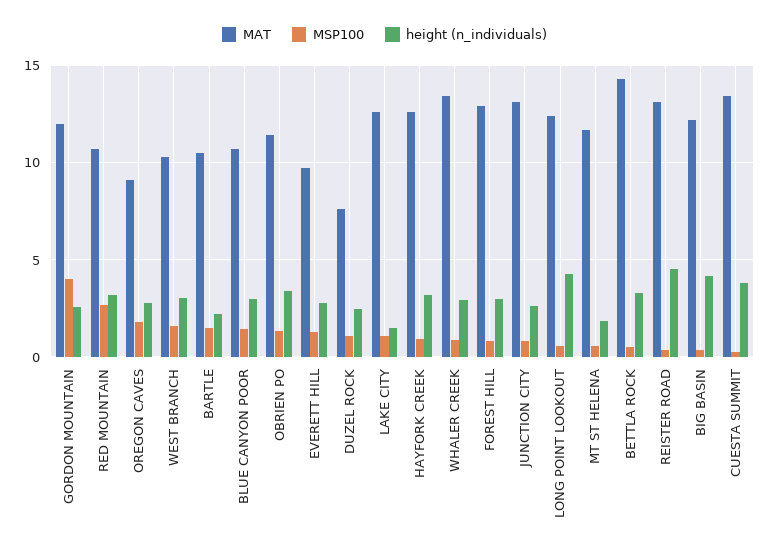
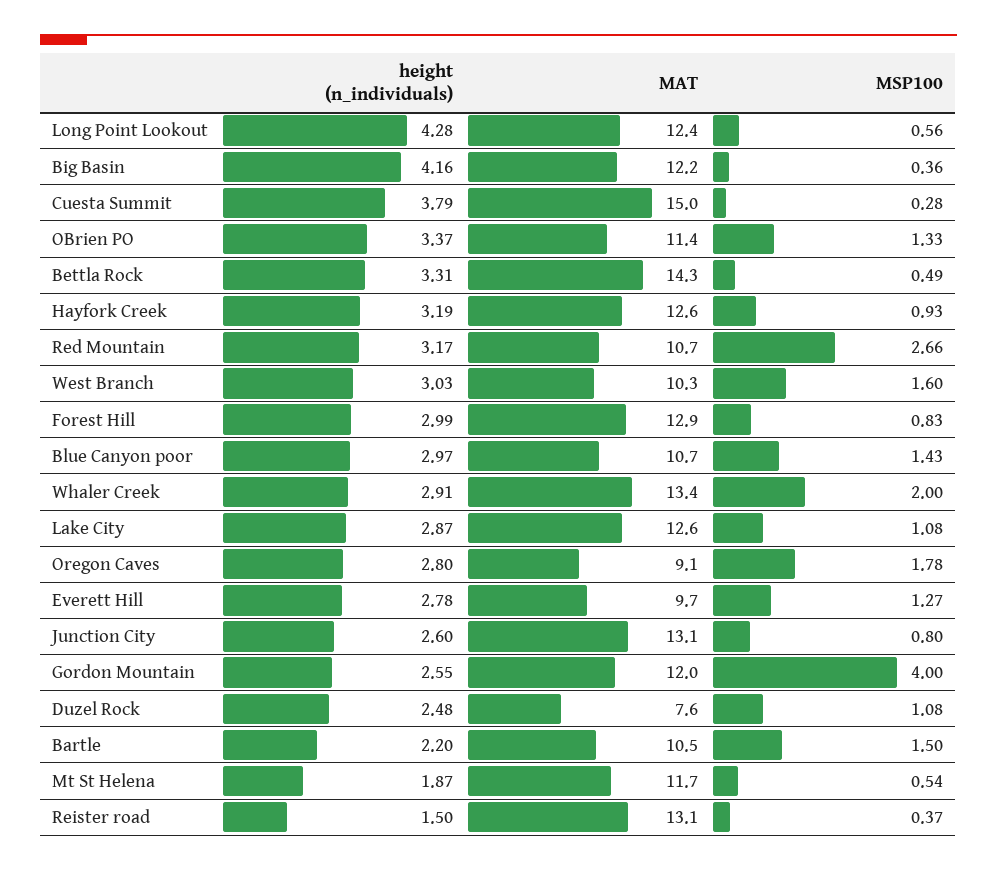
  {
    "MAT": {
      "GORDON MOUNTAIN": 12,
      "RED MOUNTAIN": 10.7,
      "OREGON CAVES": 9.1,
      "WEST BRANCH": 10.3,
      "BARTLE": 10.5,
      "BLUE CANYON POOR": 10.7,
      "OBRIEN PO": 11.4,
      "EVERETT HILL": 9.7,
      "DUZEL ROCK": 7.6,
      "LAKE CITY": 12.6,
      "HAYFORK CREEK": 12.6,
      "WHALER CREEK": 13.4,
      "FOREST HILL": 12.9,
      "JUNCTION CITY": 13.1,
      "LONG POINT LOOKOUT": 12.4,
      "MT ST HELENA": 11.7,
      "BETTLA ROCK": 14.3,
      "REISTER ROAD": 13.1,
      "BIG BASIN": 12.2,
-     "CUESTA SUMMIT": 13.5
+     "CUESTA SUMMIT": 15
    },
    "MSP100": {
      "GORDON MOUNTAIN": 4,
      "RED MOUNTAIN": 2.66,
      "OREGON CAVES": 1.78,
      "WEST BRANCH": 1.6,
      "BARTLE": 1.5,
      "BLUE CANYON POOR": 1.43,
      "OBRIEN PO": 1.33,
      "EVERETT HILL": 1.27,
      "DUZEL ROCK": 1.08,
      "LAKE CITY": 1.08,
      "HAYFORK CREEK": 0.93,
-     "WHALER CREEK": 1,
+     "WHALER CREEK": 2,
      "FOREST HILL": 0.83,
      "JUNCTION CITY": 0.8,
      "LONG POINT LOOKOUT": 0.56,
      "MT ST HELENA": 0.54,
      "BETTLA ROCK": 0.49,
      "REISTER ROAD": 0.37,
      "BIG BASIN": 0.36,
      "CUESTA SUMMIT": 0.28
    },
    "height (n_individuals)": {
      "GORDON MOUNTAIN": 2.55,
      "RED MOUNTAIN": 3.17,
      "OREGON CAVES": 2.8,
      "WEST BRANCH": 3.03,
      "BARTLE": 2.2,
      "BLUE CANYON POOR": 2.97,
      "OBRIEN PO": 3.37,
      "EVERETT HILL": 2.78,
      "DUZEL ROCK": 2.48,
-     "LAKE CITY": 1.5,
+     "LAKE CITY": 2.87,
      "HAYFORK CREEK": 3.19,
      "WHALER CREEK": 2.91,
      "FOREST HILL": 2.99,
      "JUNCTION CITY": 2.6,
      "LONG POINT LOOKOUT": 4.28,
      "MT ST HELENA": 1.87,
      "BETTLA ROCK": 3.31,
-     "REISTER ROAD": 4.5,
+     "REISTER ROAD": 1.5,
      "BIG BASIN": 4.16,
      "CUESTA SUMMIT": 3.79
    }
  }

